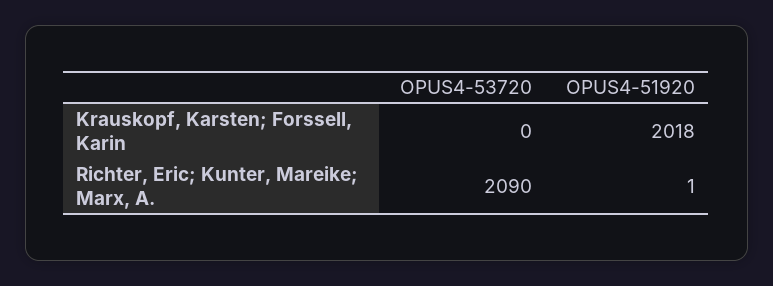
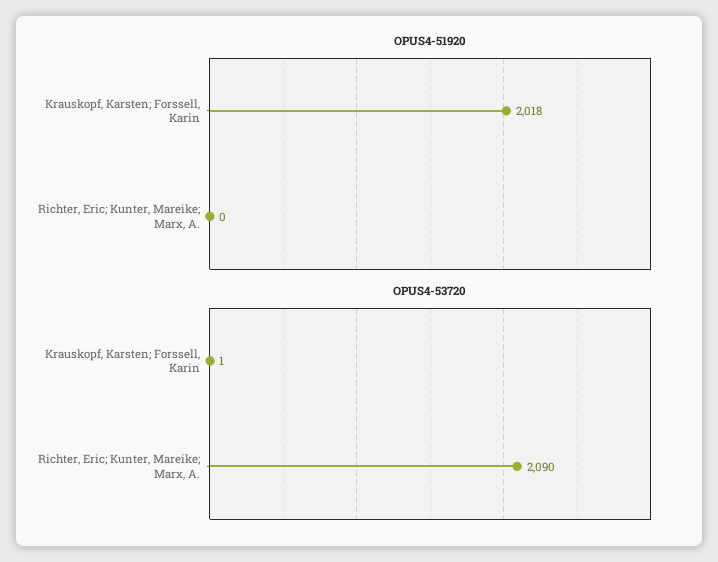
  {
    "OPUS4-53720": {
-     "Krauskopf, Karsten; Forssell, Karin": 0,
+     "Krauskopf, Karsten; Forssell, Karin": 1,
      "Richter, Eric; Kunter, Mareike; Marx, A.": 2090
    },
    "OPUS4-51920": {
      "Krauskopf, Karsten; Forssell, Karin": 2018,
-     "Richter, Eric; Kunter, Mareike; Marx, A.": 1
+     "Richter, Eric; Kunter, Mareike; Marx, A.": 0
    }
  }

